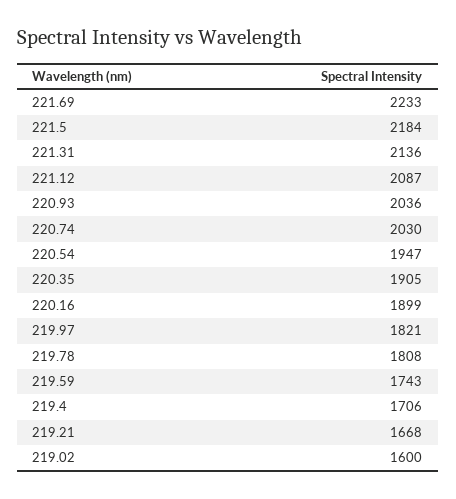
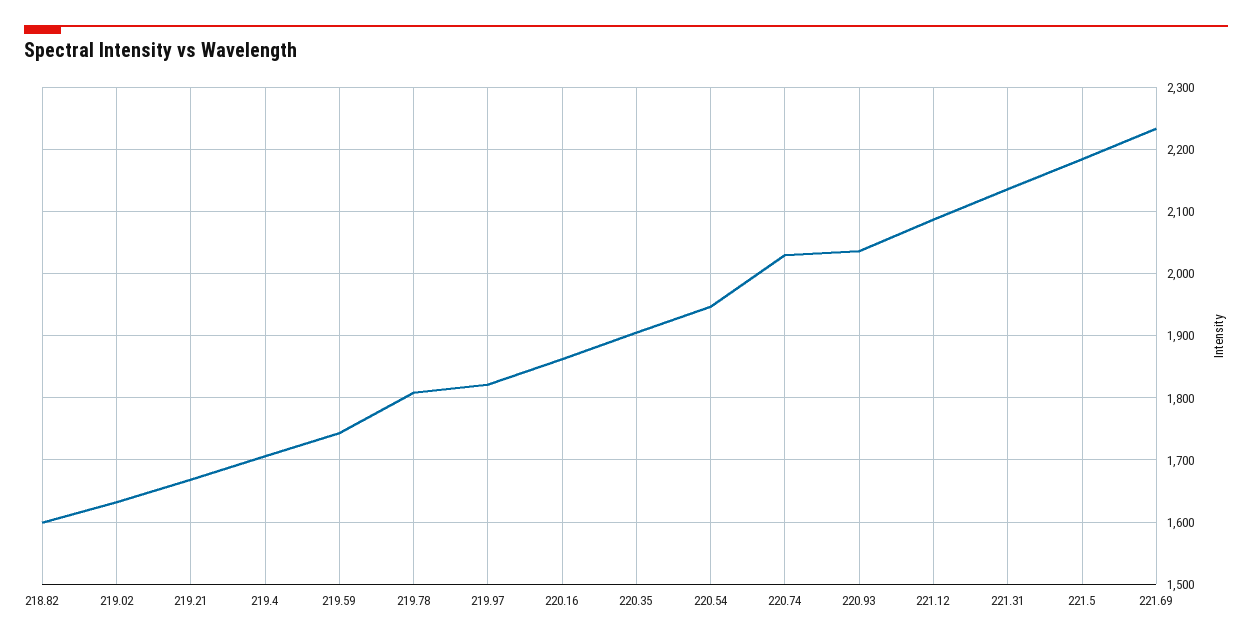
  {
    "221.69": 2233,
    "221.5": 2184,
    "221.31": 2136,
    "221.12": 2087,
    "220.93": 2036,
    "220.74": 2030,
    "220.54": 1947,
    "220.35": 1905,
-   "220.16": 1899,
+   "220.16": 1860,
    "219.97": 1821,
    "219.78": 1808,
    "219.59": 1743,
    "219.4": 1706,
    "219.21": 1668,
-   "219.02": 1600
+   "219.02": 1630,
+   "218.82": 1600
  }

